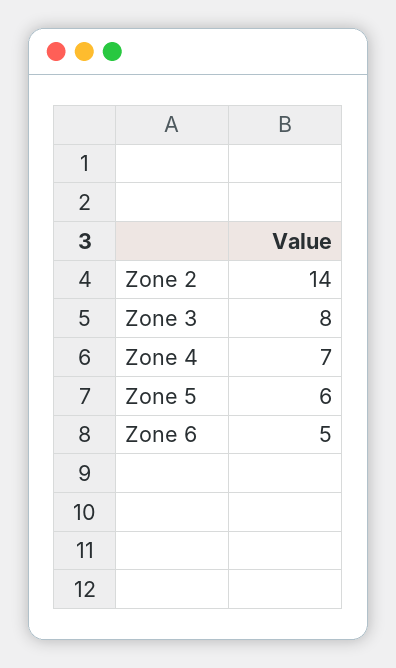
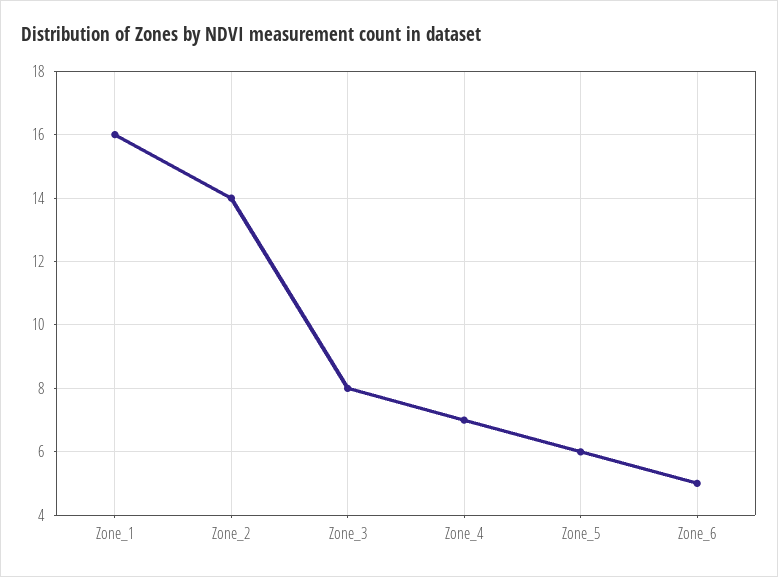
  {
    "Zone 2": 14,
    "Zone 3": 8,
    "Zone 4": 7,
    "Zone 5": 6,
-   "Zone 6": 5
+   "Zone 6": 5,
+   "Zone_1": 16
  }

